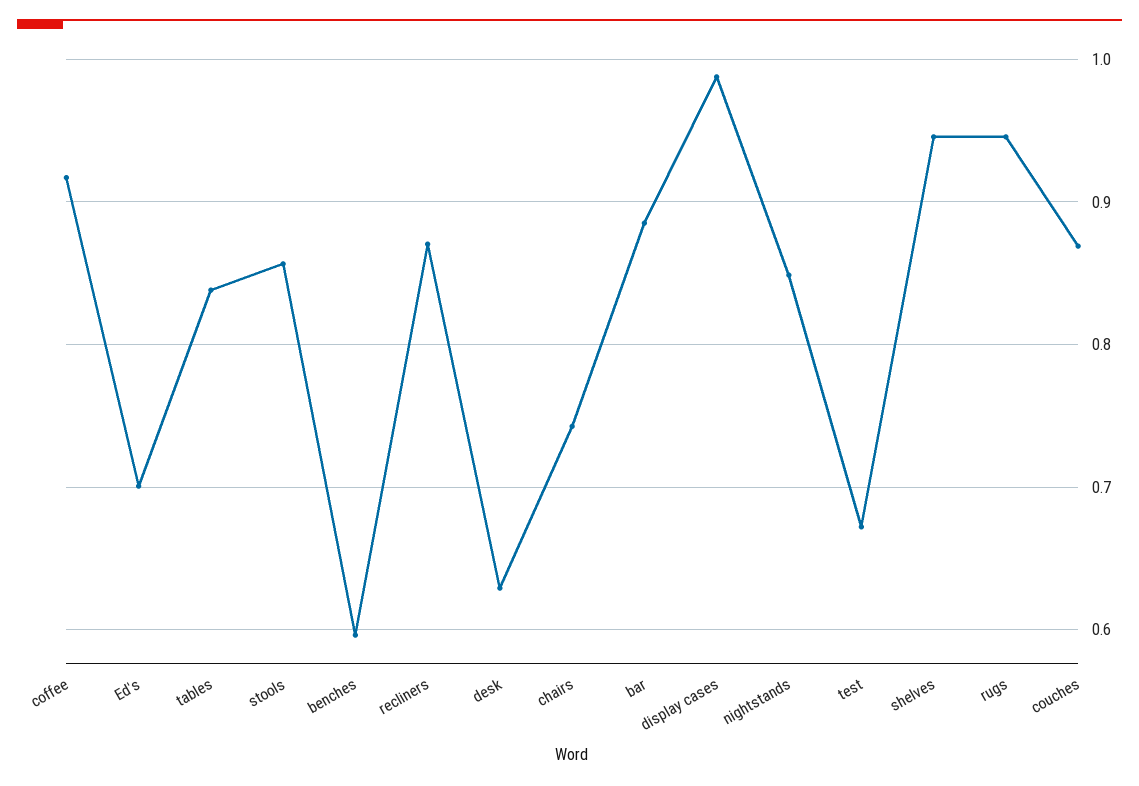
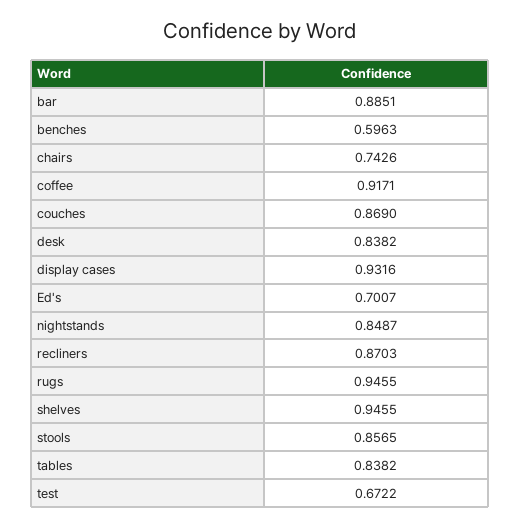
  {
    "coffee": 0.9171,
    "Ed's": 0.7007,
    "tables": 0.8382,
    "stools": 0.8565,
    "benches": 0.5963,
    "recliners": 0.8703,
-   "desk": 0.63,
+   "desk": 0.8382,
    "chairs": 0.7426,
    "bar": 0.8851,
-   "display cases": 0.99,
+   "display cases": 0.9316,
    "nightstands": 0.8487,
    "test": 0.6722,
    "shelves": 0.9455,
    "rugs": 0.9455,
    "couches": 0.869
  }

